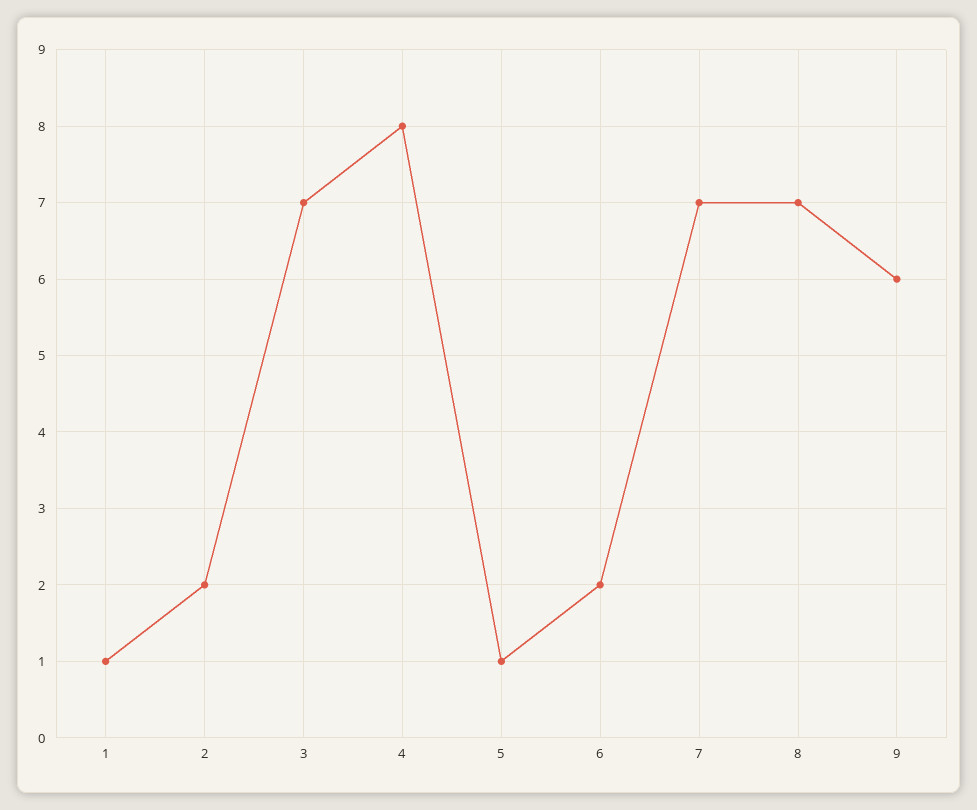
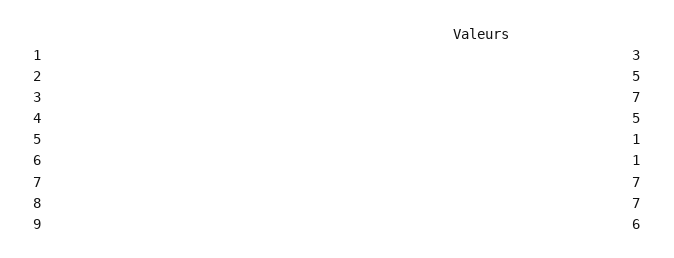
  {
-   "1": 1,
+   "1": 3,
-   "2": 2,
+   "2": 5,
    "3": 7,
-   "4": 8,
+   "4": 5,
    "5": 1,
-   "6": 2,
+   "6": 1,
    "7": 7,
    "8": 7,
    "9": 6
  }

